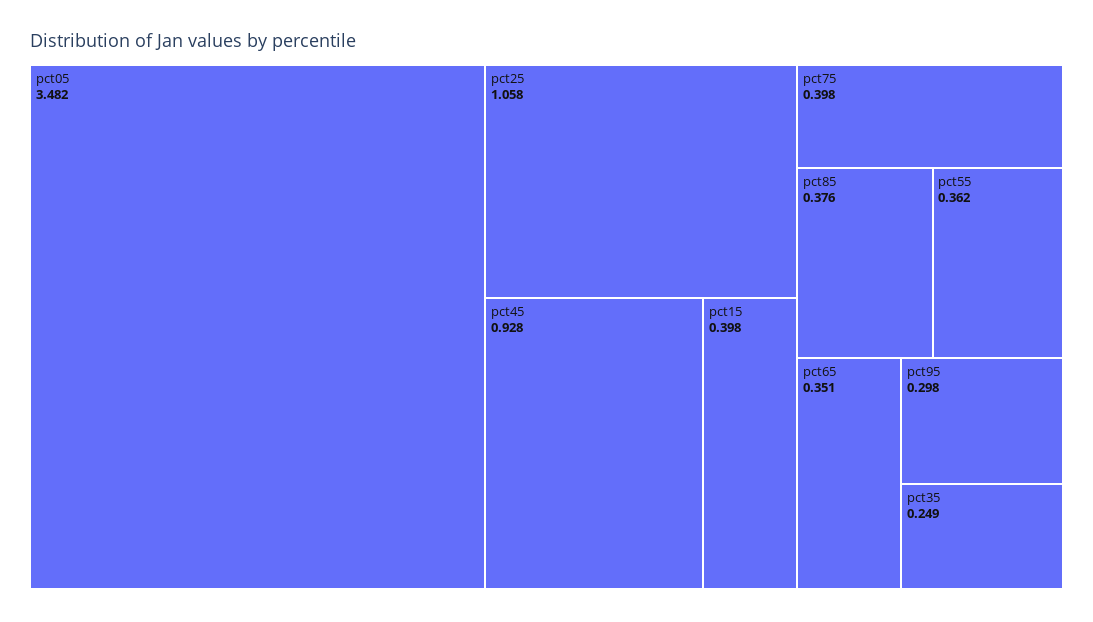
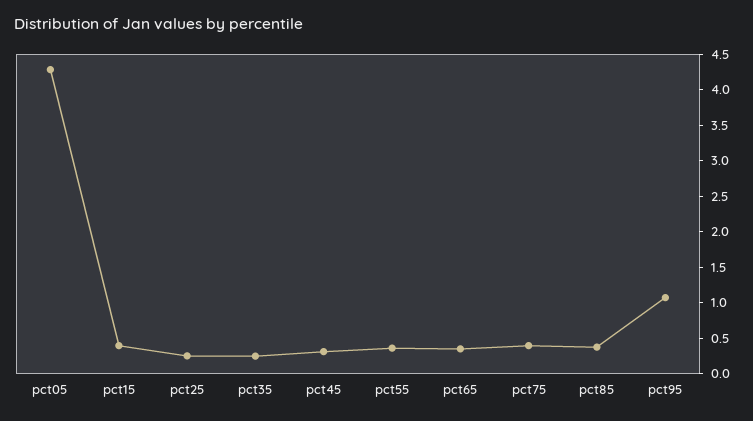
  {
-   "pct05": 3.482,
+   "pct05": 4.25,
-   "pct25": 1.058,
+   "pct25": 0.25,
-   "pct45": 0.928,
+   "pct45": 0.25,
    "pct15": 0.398,
    "pct75": 0.398,
    "pct85": 0.376,
    "pct55": 0.362,
    "pct65": 0.351,
-   "pct95": 0.298,
+   "pct95": 1,
    "pct35": 0.249
  }

